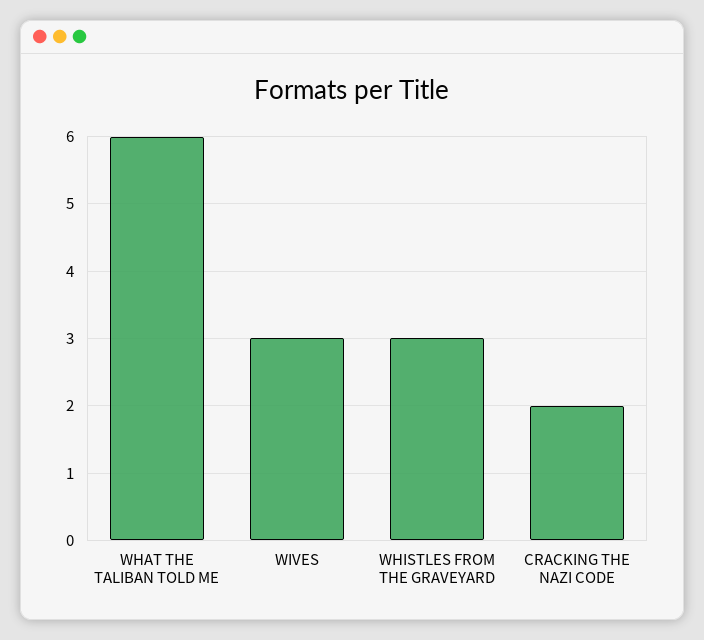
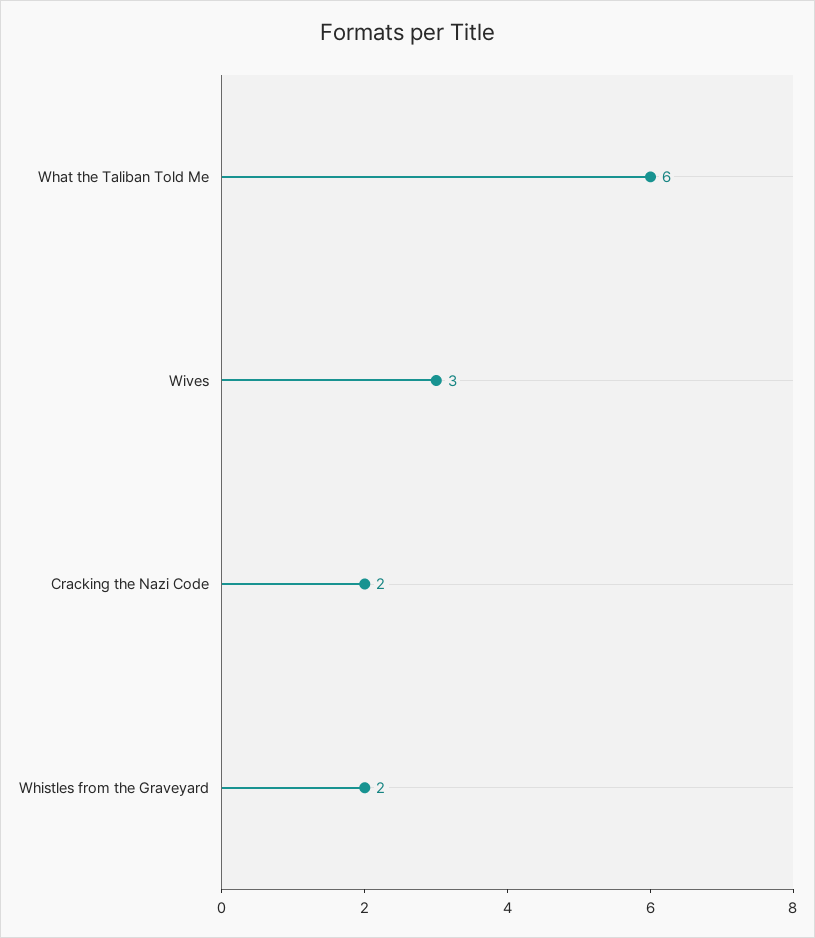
  {
    "WHAT THE TALIBAN TOLD ME": 6,
    "WIVES": 3,
-   "WHISTLES FROM THE GRAVEYARD": 3,
+   "WHISTLES FROM THE GRAVEYARD": 2,
    "CRACKING THE NAZI CODE": 2
  }

